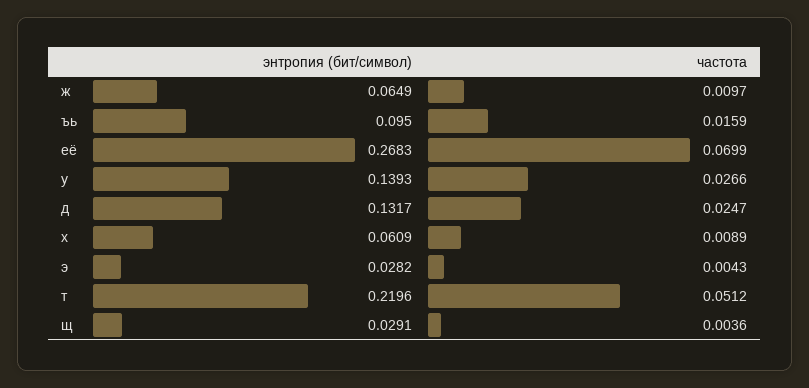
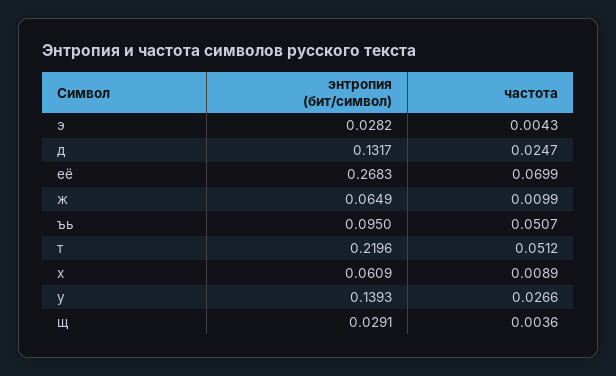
  {
    "энтропия (бит/символ)": {
      "ж": 0.0649,
      "ъь": 0.095,
      "её": 0.2683,
      "у": 0.1393,
      "д": 0.1317,
      "х": 0.0609,
      "э": 0.0282,
      "т": 0.2196,
      "щ": 0.0291
    },
    "частота": {
-     "ж": 0.0097,
+     "ж": 0.0099,
-     "ъь": 0.0159,
+     "ъь": 0.0507,
      "её": 0.0699,
      "у": 0.0266,
      "д": 0.0247,
      "х": 0.0089,
      "э": 0.0043,
      "т": 0.0512,
      "щ": 0.0036
    }
  }

